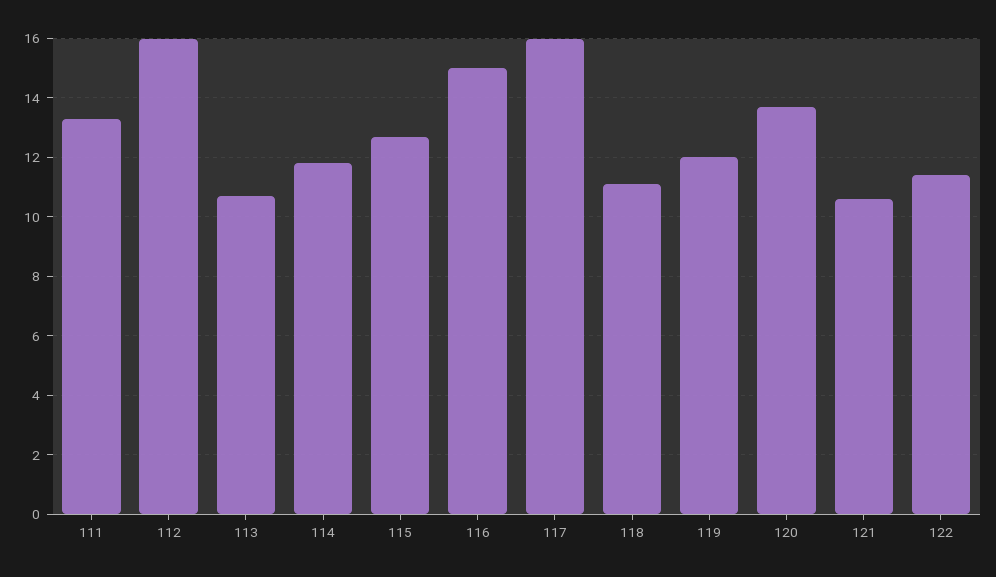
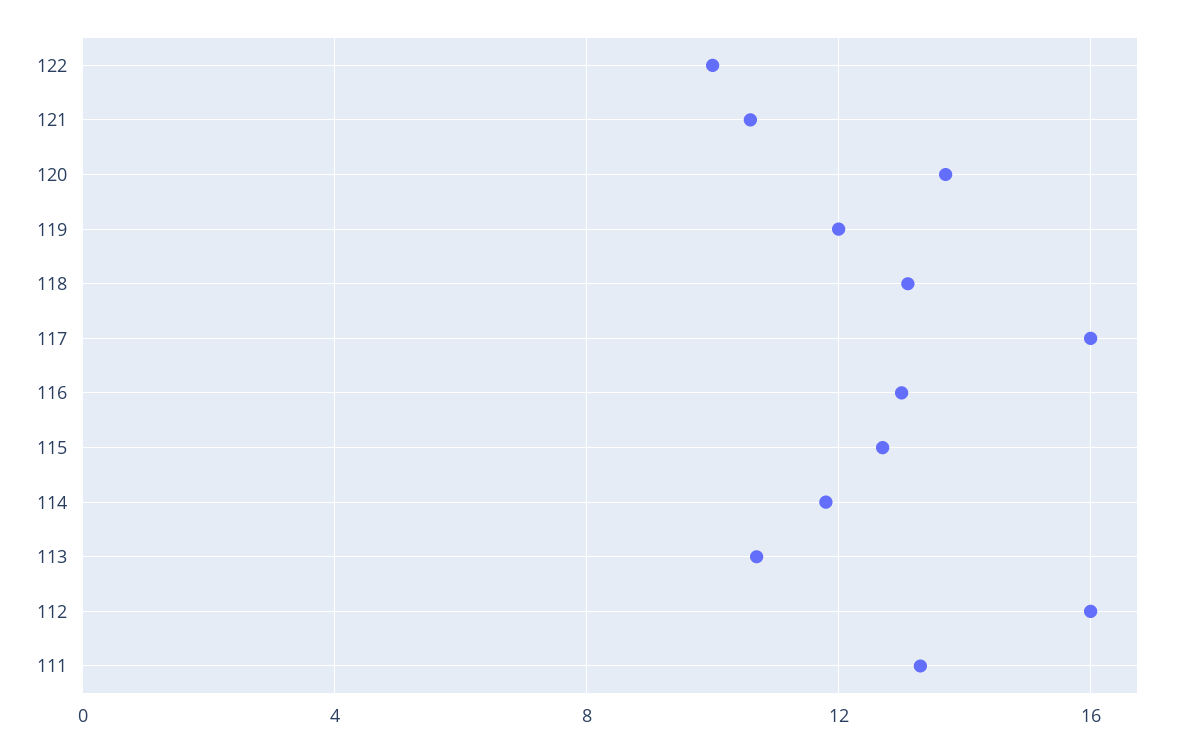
  {
    "111": 13.5,
    "112": 16,
    "113": 10.5,
    "114": 12,
    "115": 12.5,
-   "116": 15,
+   "116": 13,
    "117": 16,
-   "118": 11,
+   "118": 13,
    "119": 12,
    "120": 13.5,
    "121": 10.5,
-   "122": 11.5
+   "122": 10
  }

